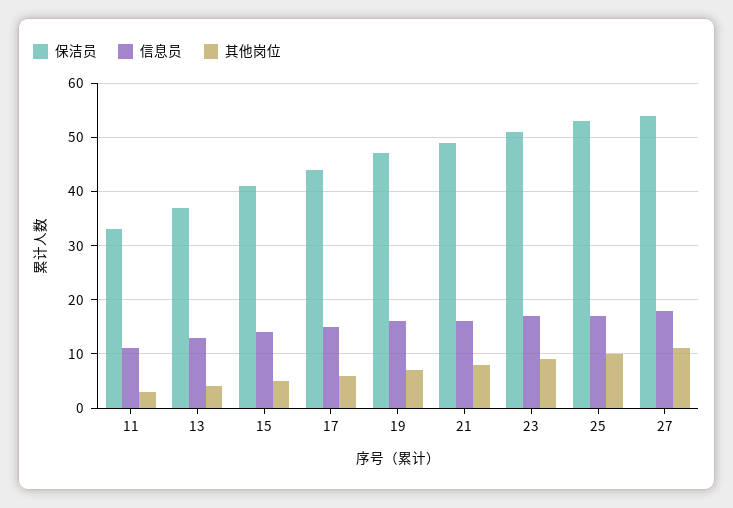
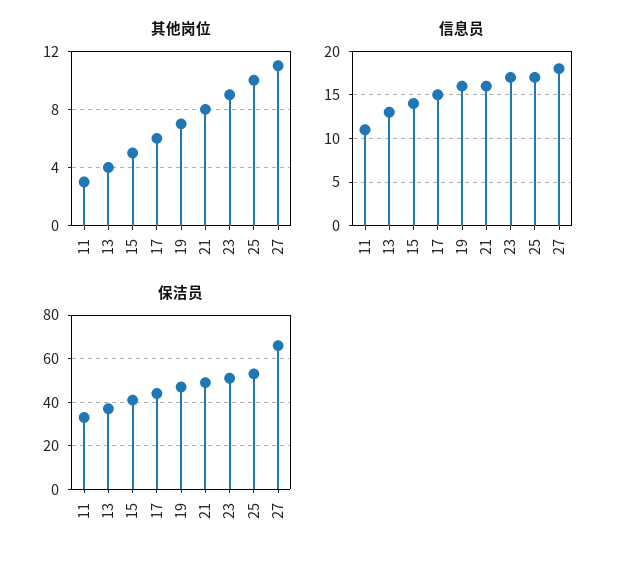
  {
    "保洁员": {
      "11": 35,
      "13": 35,
      "15": 40,
      "17": 45,
      "19": 45,
      "21": 50,
      "23": 50,
      "25": 55,
-     "27": 55
+     "27": 65
    },
    "信息员": {
      "11": 11,
      "13": 13,
      "15": 14,
      "17": 15,
      "19": 16,
      "21": 16,
      "23": 17,
      "25": 17,
      "27": 18
    },
    "其他岗位": {
      "11": 3,
      "13": 4,
      "15": 5,
      "17": 6,
      "19": 7,
      "21": 8,
      "23": 9,
      "25": 10,
      "27": 11
    }
  }

